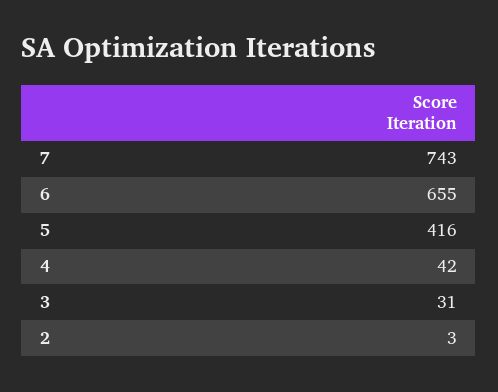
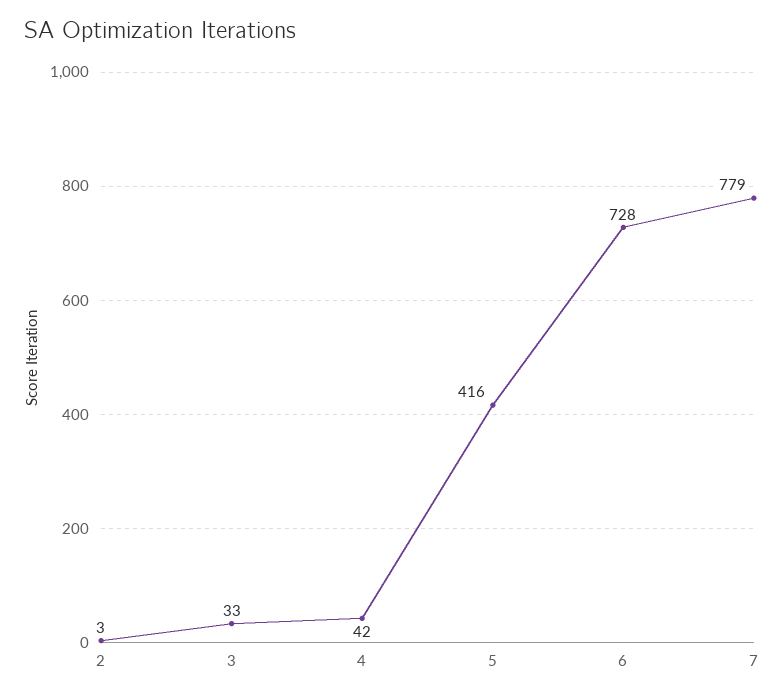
  {
-   "7": 743,
+   "7": 779,
-   "6": 655,
+   "6": 728,
    "5": 416,
    "4": 42,
-   "3": 31,
+   "3": 33,
    "2": 3
  }

